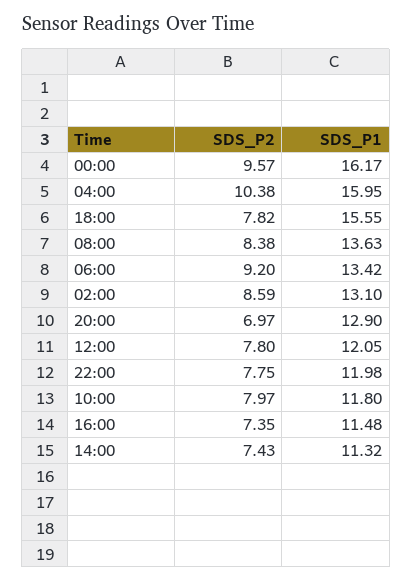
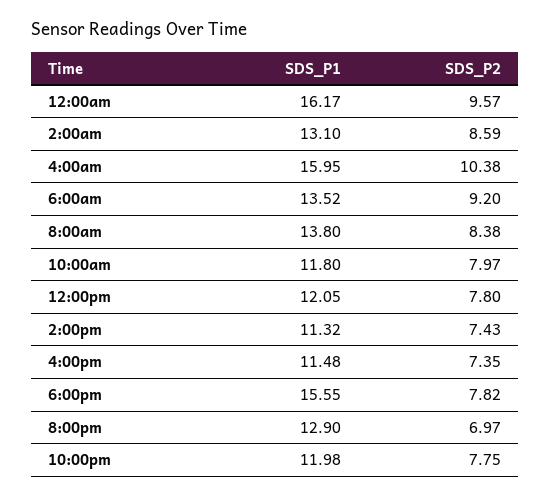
  {
    "SDS_P2": {
      "00:00": 9.57,
      "04:00": 10.38,
      "18:00": 7.82,
      "08:00": 8.38,
      "06:00": 9.2,
      "02:00": 8.59,
      "20:00": 6.97,
      "12:00": 7.8,
      "22:00": 7.75,
      "10:00": 7.97,
      "16:00": 7.35,
      "14:00": 7.43
    },
    "SDS_P1": {
      "00:00": 16.17,
      "04:00": 15.95,
      "18:00": 15.55,
-     "08:00": 13.63,
+     "08:00": 13.8,
-     "06:00": 13.42,
+     "06:00": 13.52,
      "02:00": 13.1,
      "20:00": 12.9,
      "12:00": 12.05,
      "22:00": 11.98,
      "10:00": 11.8,
      "16:00": 11.48,
      "14:00": 11.32
    }
  }

